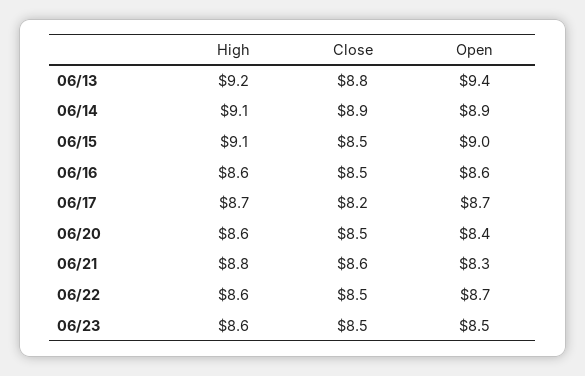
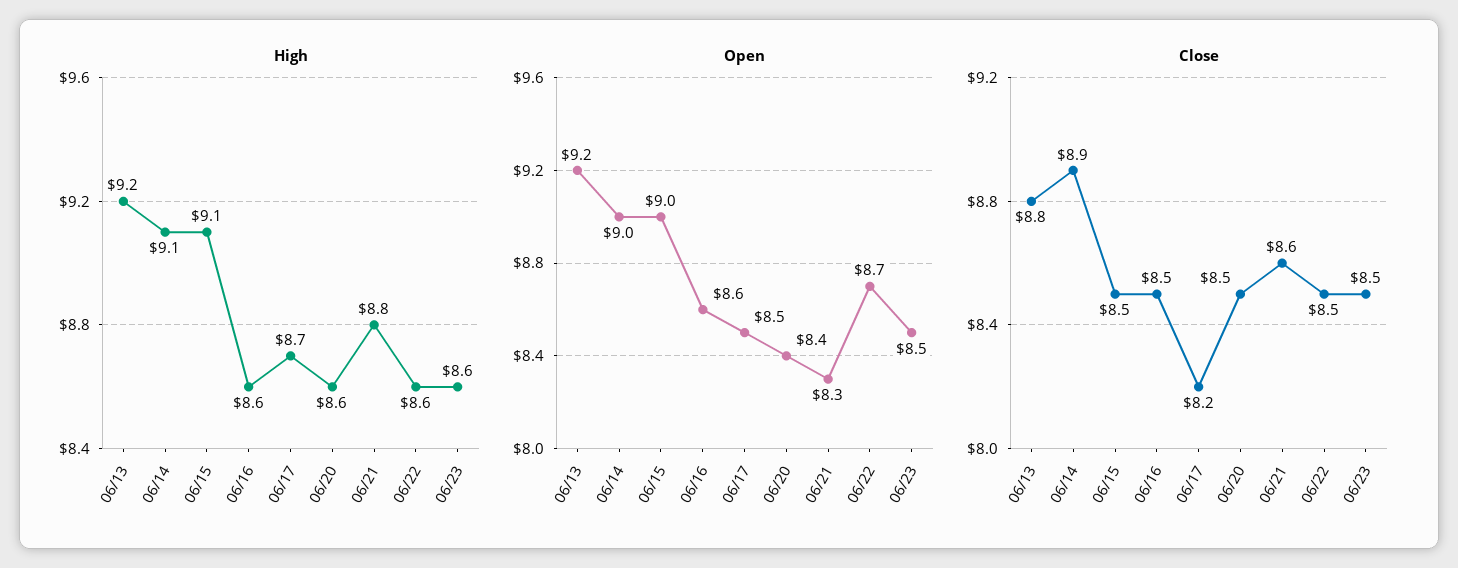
  {
    "High": {
      "06/13": 9.2,
      "06/14": 9.1,
      "06/15": 9.1,
      "06/16": 8.6,
      "06/17": 8.7,
      "06/20": 8.6,
      "06/21": 8.8,
      "06/22": 8.6,
      "06/23": 8.6
    },
    "Close": {
      "06/13": 8.8,
      "06/14": 8.9,
      "06/15": 8.5,
      "06/16": 8.5,
      "06/17": 8.2,
      "06/20": 8.5,
      "06/21": 8.6,
      "06/22": 8.5,
      "06/23": 8.5
    },
    "Open": {
-     "06/13": 9.4,
+     "06/13": 9.2,
-     "06/14": 8.9,
+     "06/14": 9,
      "06/15": 9,
      "06/16": 8.6,
-     "06/17": 8.7,
+     "06/17": 8.5,
      "06/20": 8.4,
      "06/21": 8.3,
      "06/22": 8.7,
      "06/23": 8.5
    }
  }

